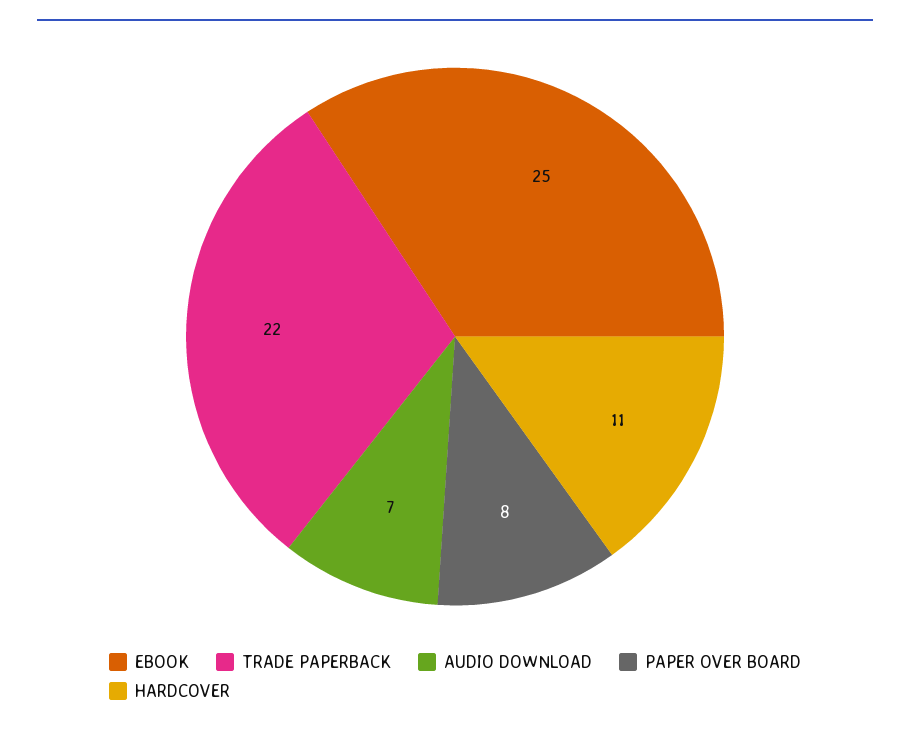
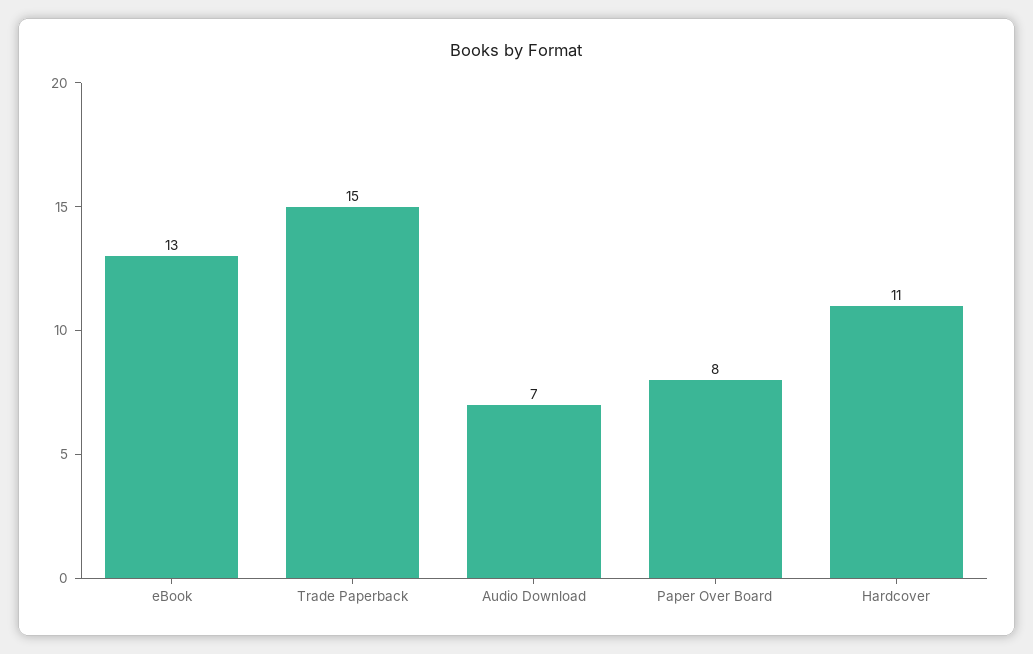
  {
-   "EBOOK": 25,
+   "EBOOK": 13,
-   "TRADE PAPERBACK": 22,
+   "TRADE PAPERBACK": 15,
    "AUDIO DOWNLOAD": 7,
    "PAPER OVER BOARD": 8,
    "HARDCOVER": 11
  }

